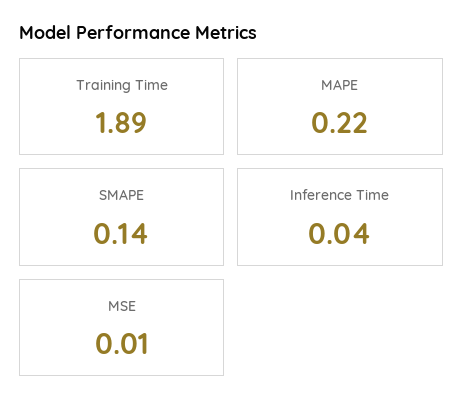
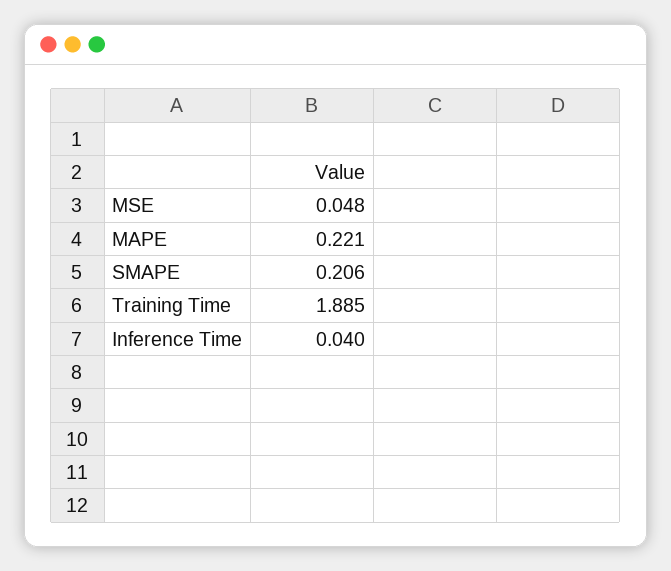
  {
    "Training Time": 1.885,
    "MAPE": 0.221,
-   "SMAPE": 0.14,
+   "SMAPE": 0.206,
    "Inference Time": 0.04,
-   "MSE": 0.01
+   "MSE": 0.048
  }

